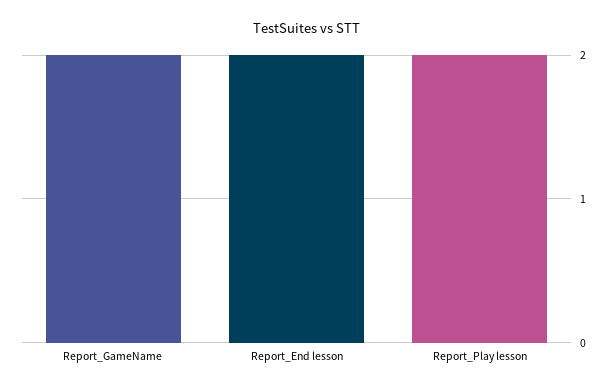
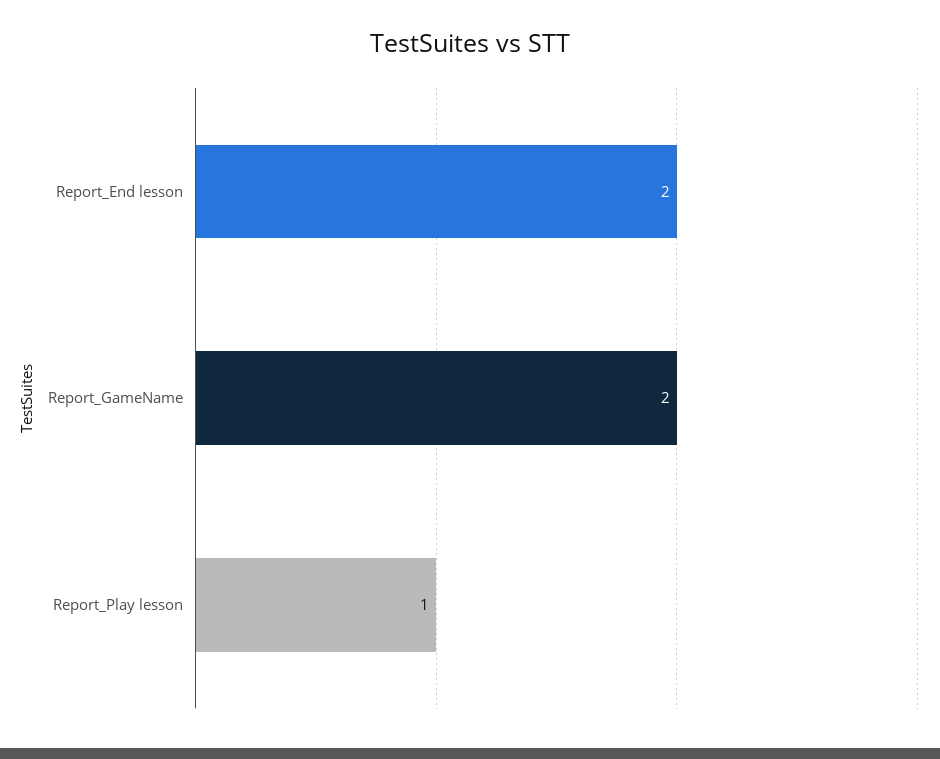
  {
    "Report_GameName": 2,
    "Report_End lesson": 2,
-   "Report_Play lesson": 2
+   "Report_Play lesson": 1
  }

